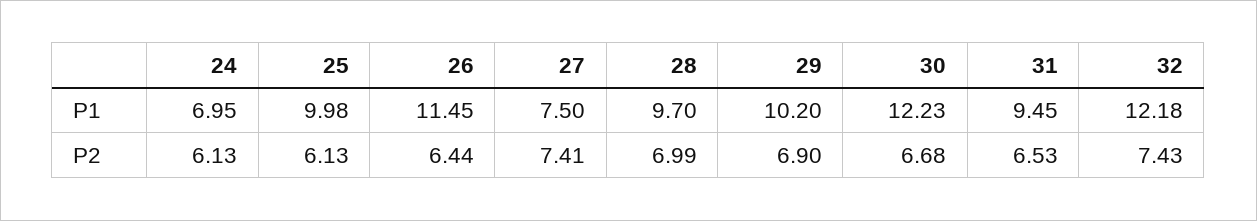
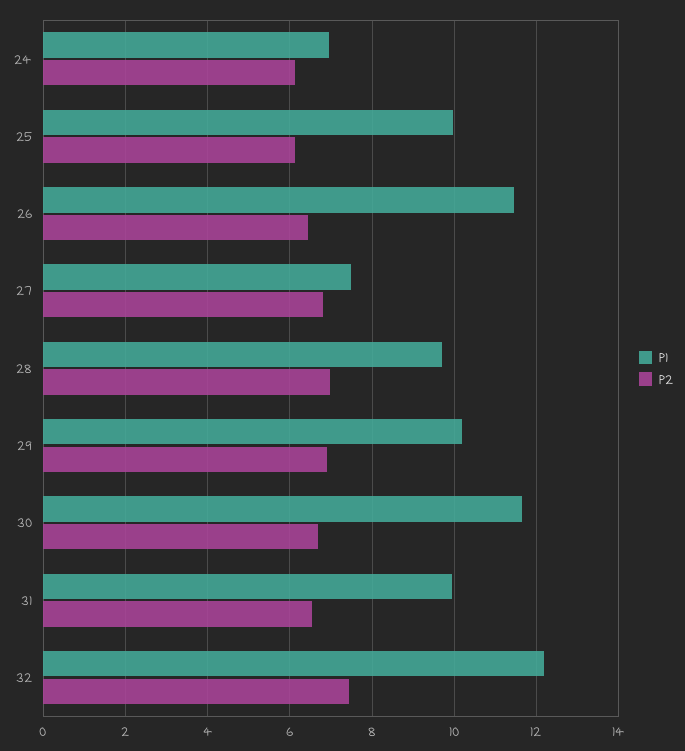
  {
    "P1": {
      "24": 6.95,
      "25": 9.98,
      "26": 11.45,
      "27": 7.5,
      "28": 9.7,
      "29": 10.2,
-     "30": 12.23,
+     "30": 11.6,
-     "31": 9.45,
+     "31": 10,
      "32": 12.18
    },
    "P2": {
      "24": 6.13,
      "25": 6.13,
      "26": 6.44,
-     "27": 7.41,
+     "27": 6.8,
      "28": 6.99,
      "29": 6.9,
      "30": 6.68,
      "31": 6.53,
      "32": 7.43
    }
  }

